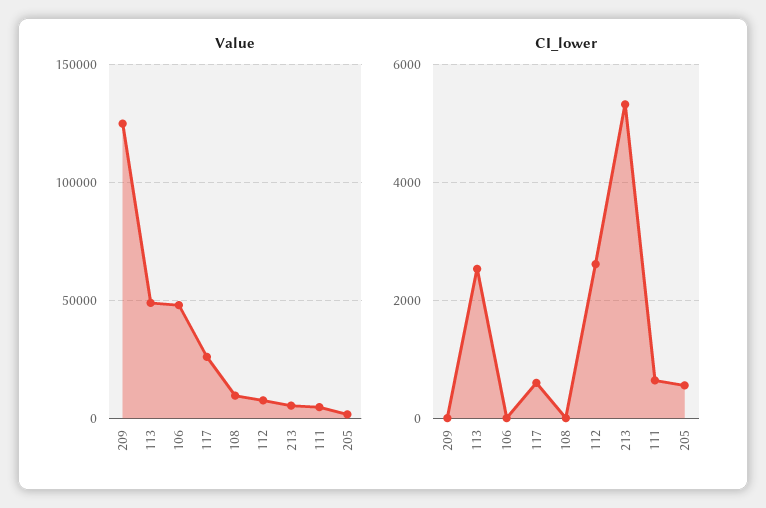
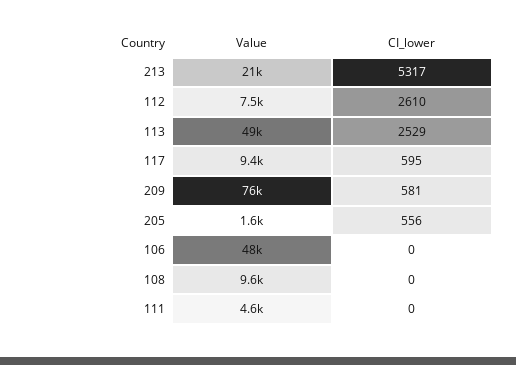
  {
    "Value": {
-     "209": 125000,
+     "209": 76000,
      "113": 49000,
      "106": 48000,
-     "117": 25000,
+     "117": 9400,
      "108": 9600,
      "112": 7500,
-     "213": 5000,
+     "213": 21000,
      "111": 4600,
      "205": 1600
    },
    "CI_lower": {
-     "209": 0,
+     "209": 581,
      "113": 2529,
      "106": 0,
      "117": 595,
      "108": 0,
      "112": 2610,
      "213": 5317,
-     "111": 600,
+     "111": 0,
      "205": 556
    }
  }

